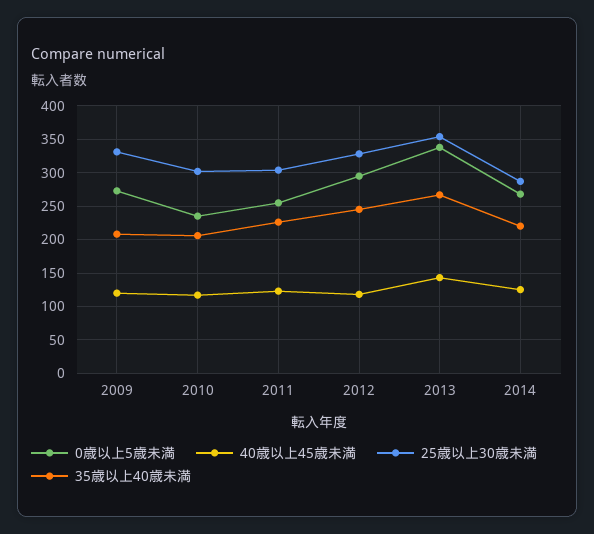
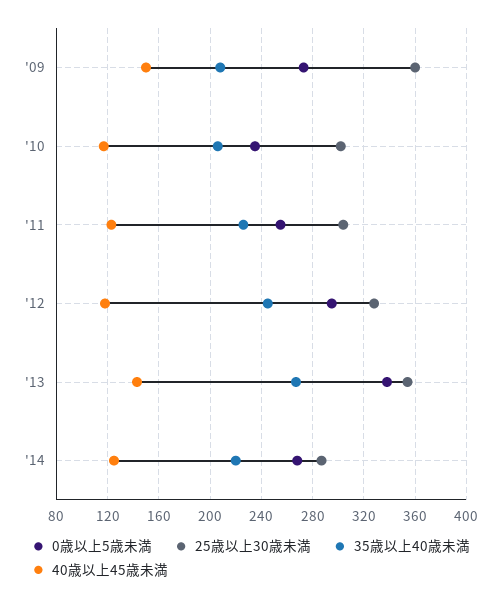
  {
    "0歳以上5歳未満": {
      "2009": 275,
      "2010": 235,
      "2011": 255,
      "2012": 295,
      "2013": 340,
      "2014": 270
    },
    "40歳以上45歳未満": {
-     "2009": 120,
+     "2009": 150,
      "2010": 115,
      "2011": 125,
      "2012": 120,
      "2013": 145,
      "2014": 125
    },
    "25歳以上30歳未満": {
-     "2009": 330,
+     "2009": 360,
      "2010": 300,
      "2011": 305,
      "2012": 330,
      "2013": 355,
      "2014": 285
    },
    "35歳以上40歳未満": {
      "2009": 210,
      "2010": 205,
      "2011": 225,
      "2012": 245,
      "2013": 265,
      "2014": 220
    }
  }

